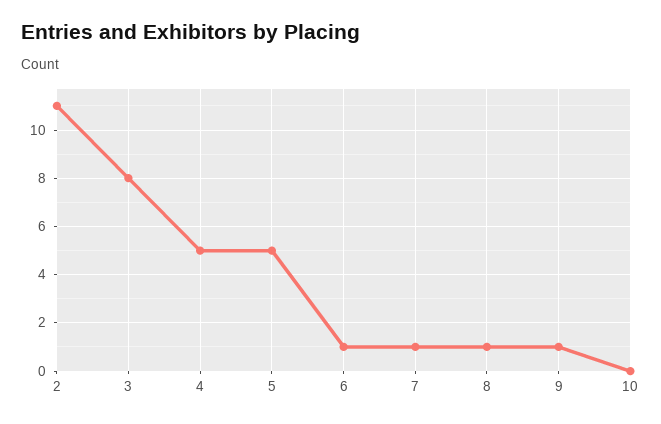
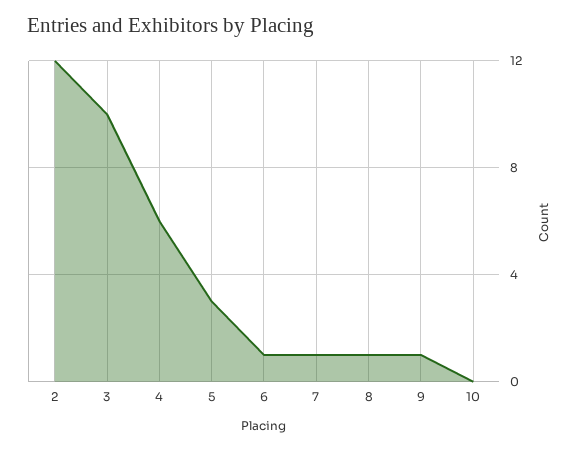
  {
-   "2": 11,
+   "2": 12,
-   "3": 8,
+   "3": 10,
-   "4": 5,
+   "4": 6,
-   "5": 5,
+   "5": 3,
    "6": 1,
    "7": 1,
    "8": 1,
    "9": 1,
    "10": 0
  }

